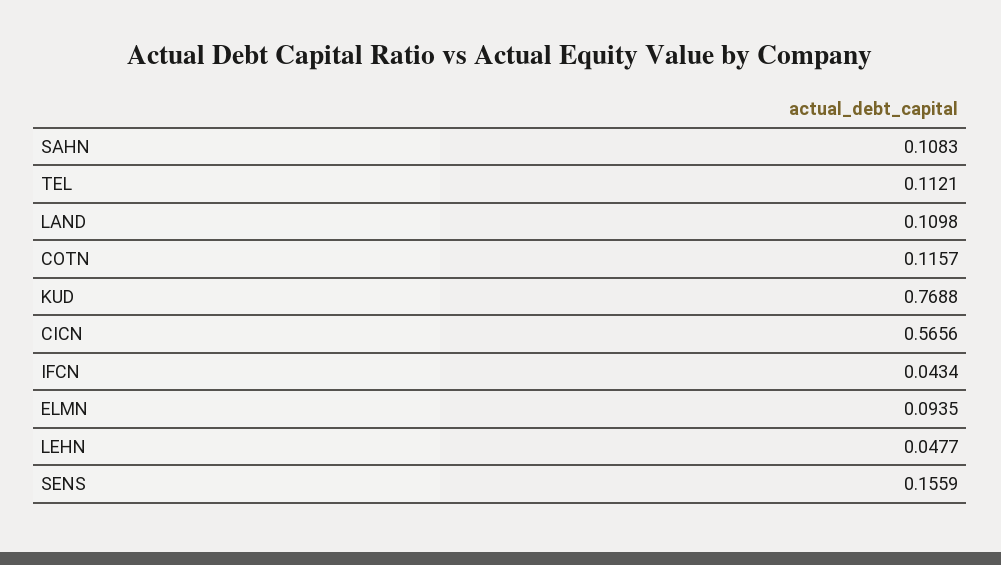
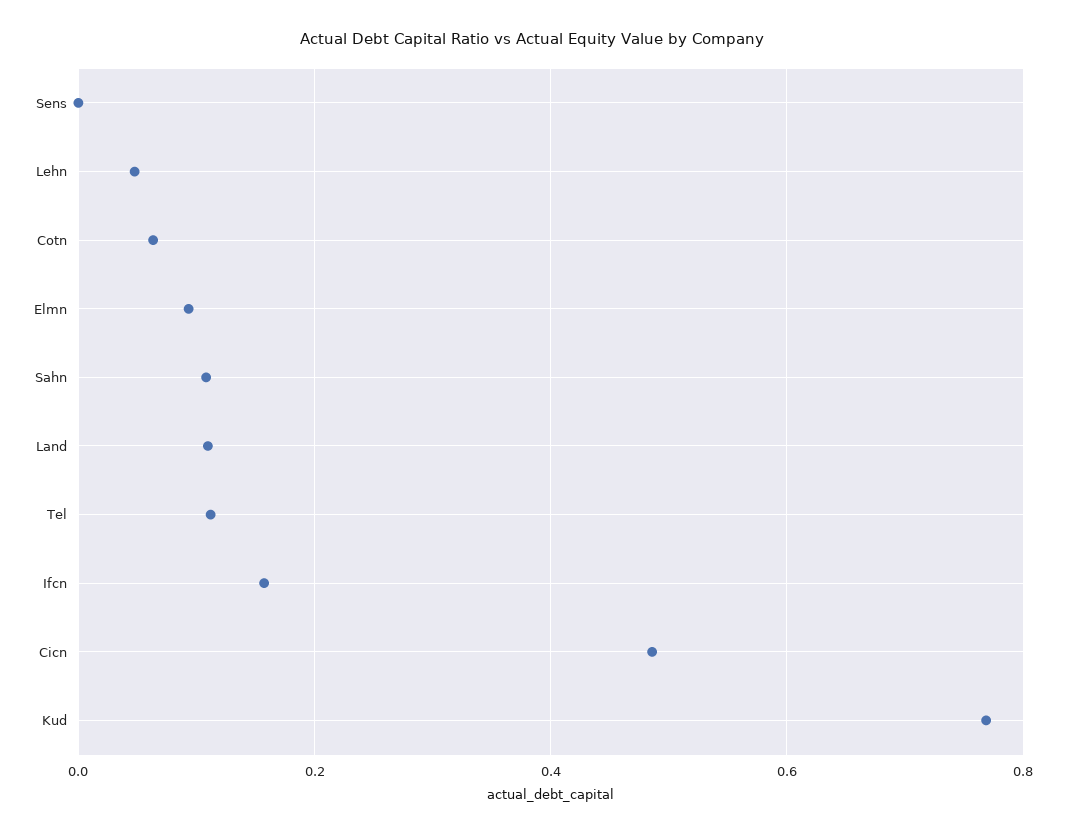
  {
    "SAHN": 0.1083,
    "TEL": 0.1121,
    "LAND": 0.1098,
-   "COTN": 0.1157,
+   "COTN": 0.06,
    "KUD": 0.7688,
-   "CICN": 0.5656,
+   "CICN": 0.48,
-   "IFCN": 0.0434,
+   "IFCN": 0.16,
    "ELMN": 0.0935,
    "LEHN": 0.0477,
-   "SENS": 0.1559
+   "SENS": 0
  }

